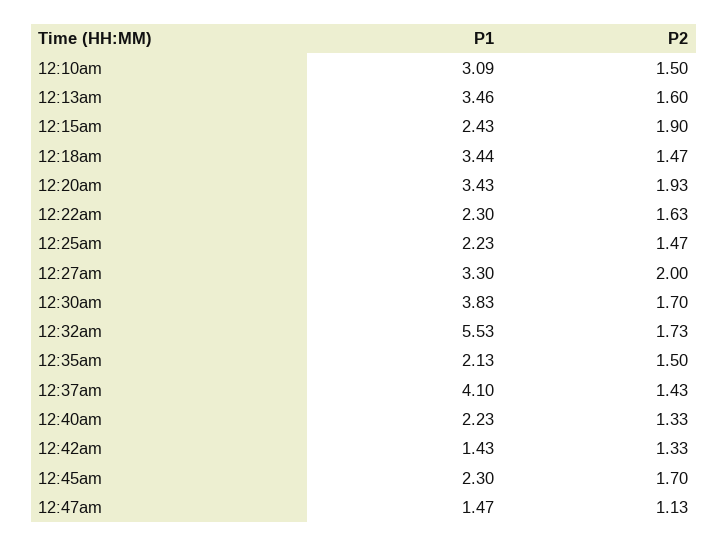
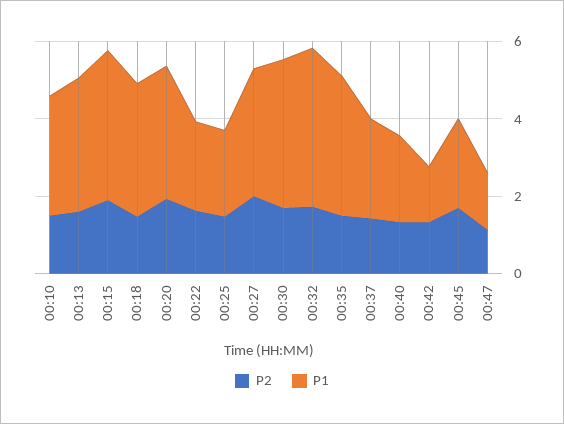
  {
    "P1": {
      "12:10am": 3.09,
      "12:13am": 3.46,
-     "12:15am": 2.43,
+     "12:15am": 4,
      "12:18am": 3.44,
      "12:20am": 3.43,
      "12:22am": 2.3,
      "12:25am": 2.23,
      "12:27am": 3.3,
      "12:30am": 3.83,
-     "12:32am": 5.53,
+     "12:32am": 4,
-     "12:35am": 2.13,
+     "12:35am": 3.5,
-     "12:37am": 4.1,
+     "12:37am": 2.5,
      "12:40am": 2.23,
      "12:42am": 1.43,
      "12:45am": 2.3,
      "12:47am": 1.47
    },
    "P2": {
      "12:10am": 1.5,
      "12:13am": 1.6,
      "12:15am": 1.9,
      "12:18am": 1.47,
      "12:20am": 1.93,
      "12:22am": 1.63,
      "12:25am": 1.47,
      "12:27am": 2,
      "12:30am": 1.7,
      "12:32am": 1.73,
      "12:35am": 1.5,
      "12:37am": 1.43,
      "12:40am": 1.33,
      "12:42am": 1.33,
      "12:45am": 1.7,
      "12:47am": 1.13
    }
  }

